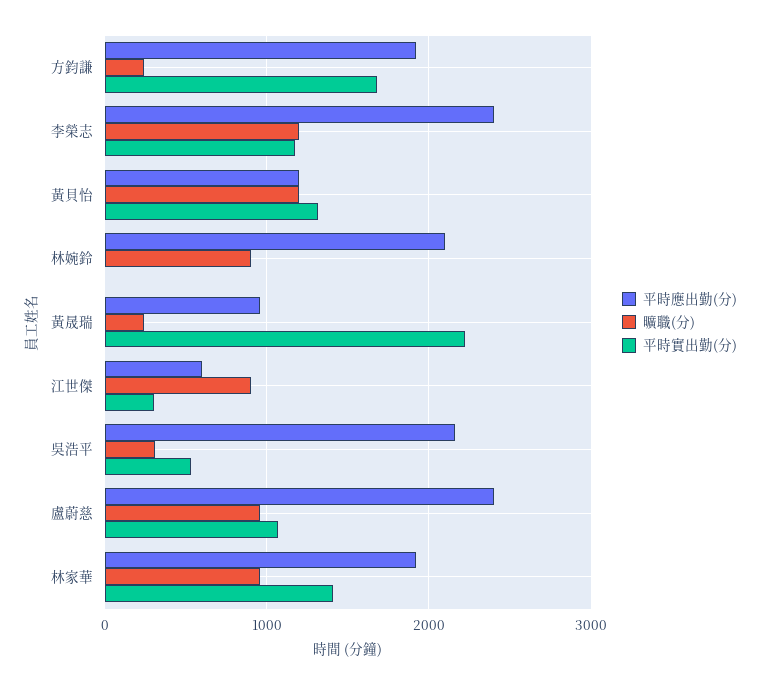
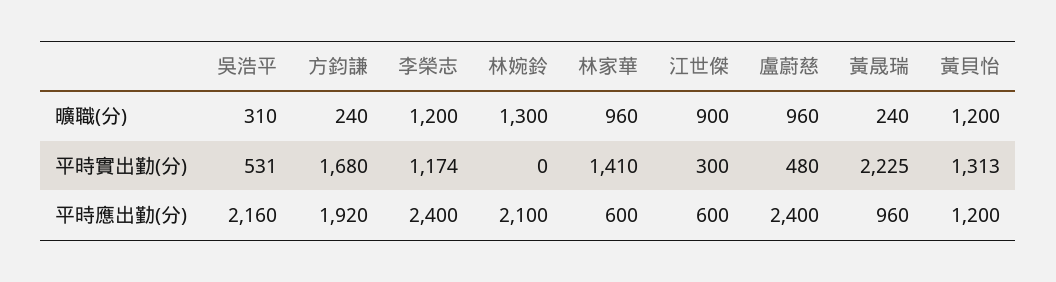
  {
    "平時應出勤(分)": {
      "方鈞謙": 1920,
      "李榮志": 2400,
      "黃貝怡": 1200,
      "林婉鈴": 2100,
      "黃晟瑞": 960,
      "江世傑": 600,
      "吳浩平": 2160,
      "盧蔚慈": 2400,
-     "林家華": 1900
+     "林家華": 600
    },
    "曠職(分)": {
      "方鈞謙": 240,
      "李榮志": 1200,
      "黃貝怡": 1200,
-     "林婉鈴": 900,
+     "林婉鈴": 1300,
      "黃晟瑞": 240,
      "江世傑": 900,
      "吳浩平": 310,
      "盧蔚慈": 960,
      "林家華": 960
    },
    "平時實出勤(分)": {
      "方鈞謙": 1680,
      "李榮志": 1174,
      "黃貝怡": 1313,
      "林婉鈴": 0,
      "黃晟瑞": 2225,
      "江世傑": 300,
      "吳浩平": 531,
-     "盧蔚慈": 1100,
+     "盧蔚慈": 480,
      "林家華": 1410
    }
  }

